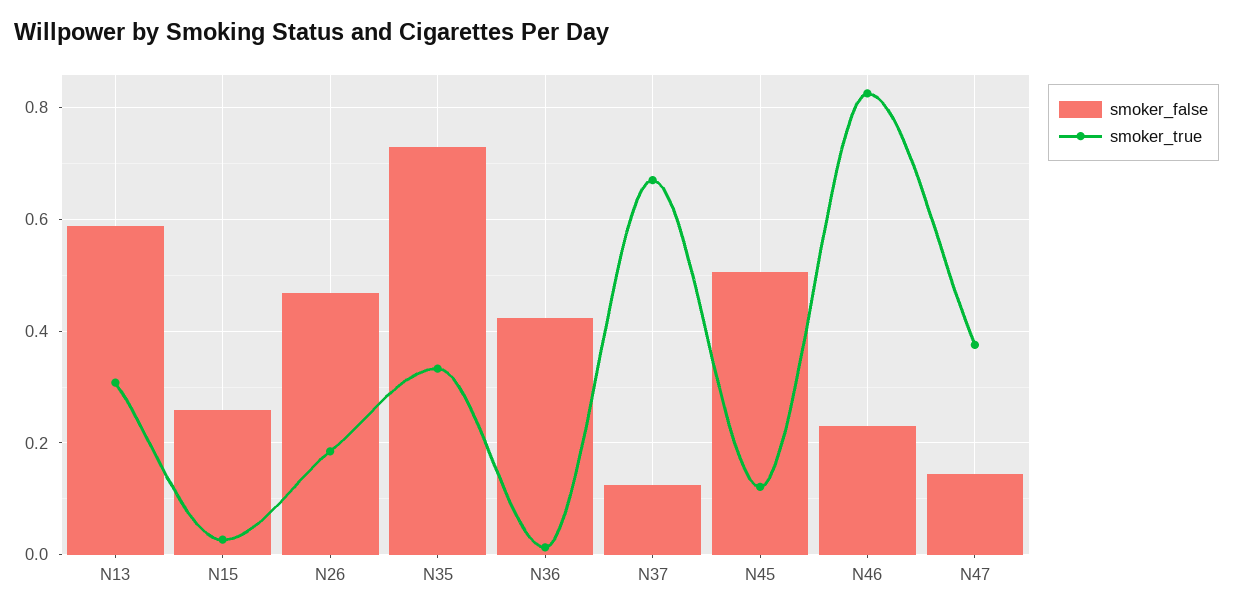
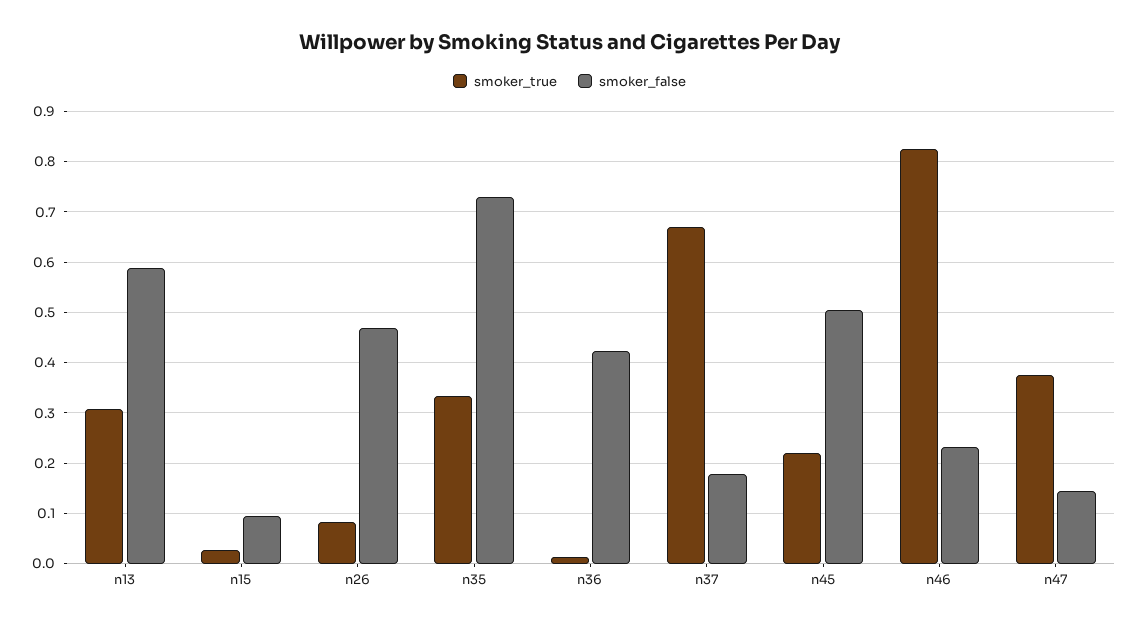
  {
    "smoker_false": {
      "N13": 0.58,
-     "N15": 0.26,
+     "N15": 0.1,
      "N26": 0.46,
      "N35": 0.72,
      "N36": 0.42,
-     "N37": 0.12,
+     "N37": 0.18,
      "N45": 0.5,
      "N46": 0.24,
      "N47": 0.14
    },
    "smoker_true": {
      "N13": 0.3,
      "N15": 0.02,
-     "N26": 0.18,
+     "N26": 0.08,
      "N35": 0.34,
      "N36": 0.02,
      "N37": 0.68,
-     "N45": 0.12,
+     "N45": 0.22,
      "N46": 0.82,
      "N47": 0.38
    }
  }

